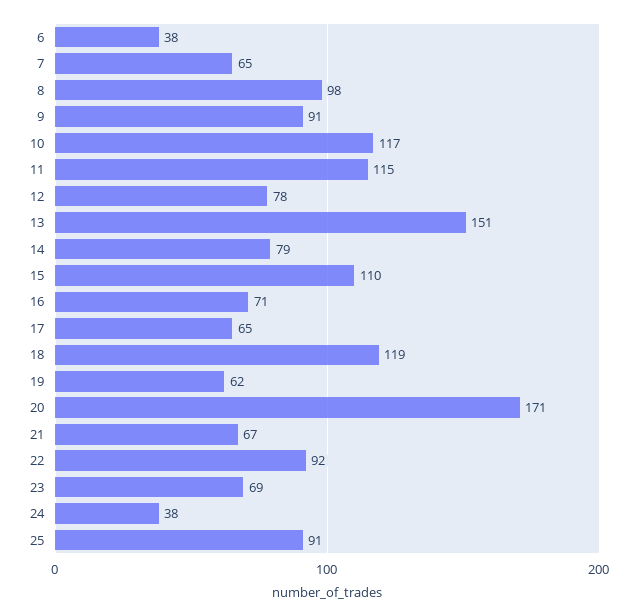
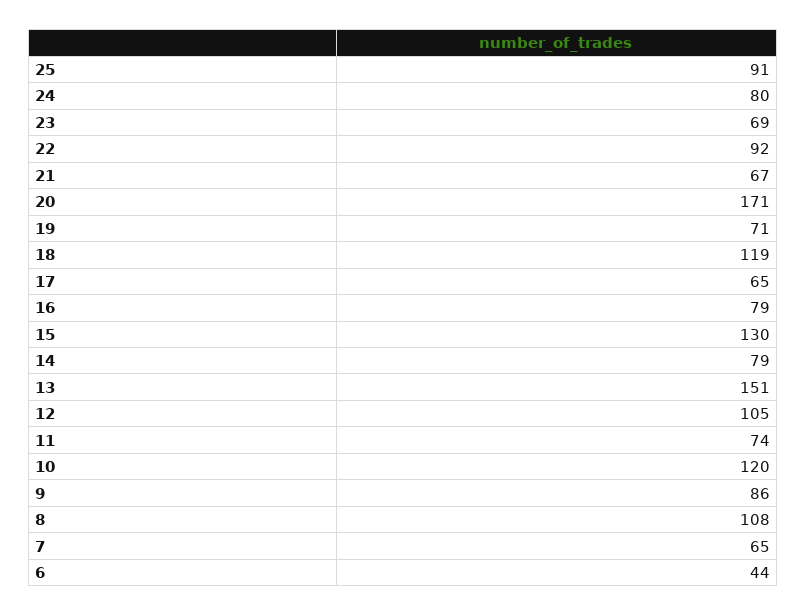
  {
-   "6": 38,
+   "6": 44,
    "7": 65,
-   "8": 98,
+   "8": 108,
-   "9": 91,
+   "9": 86,
-   "10": 117,
+   "10": 120,
-   "11": 115,
+   "11": 74,
-   "12": 78,
+   "12": 105,
    "13": 151,
    "14": 79,
-   "15": 110,
+   "15": 130,
-   "16": 71,
+   "16": 79,
    "17": 65,
    "18": 119,
-   "19": 62,
+   "19": 71,
    "20": 171,
    "21": 67,
    "22": 92,
    "23": 69,
-   "24": 38,
+   "24": 80,
    "25": 91
  }

